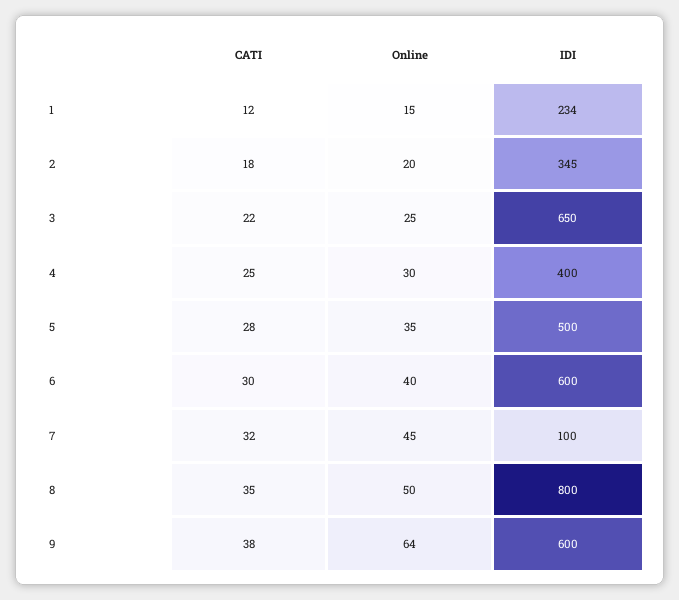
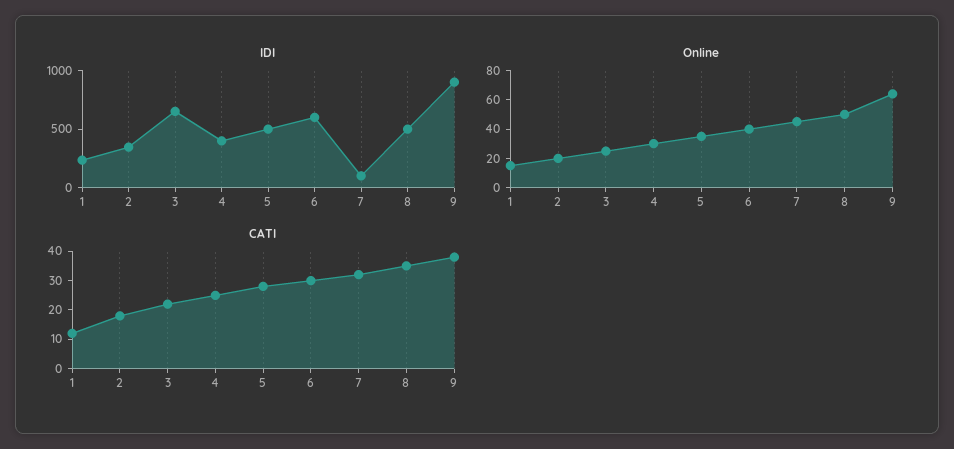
  {
    "CATI": {
      "1": 12,
      "2": 18,
      "3": 22,
      "4": 25,
      "5": 28,
      "6": 30,
      "7": 32,
      "8": 35,
      "9": 38
    },
    "Online": {
      "1": 15,
      "2": 20,
      "3": 25,
      "4": 30,
      "5": 35,
      "6": 40,
      "7": 45,
      "8": 50,
      "9": 64
    },
    "IDI": {
      "1": 234,
      "2": 345,
      "3": 650,
      "4": 400,
      "5": 500,
      "6": 600,
      "7": 100,
-     "8": 800,
+     "8": 500,
-     "9": 600
+     "9": 900
    }
  }

